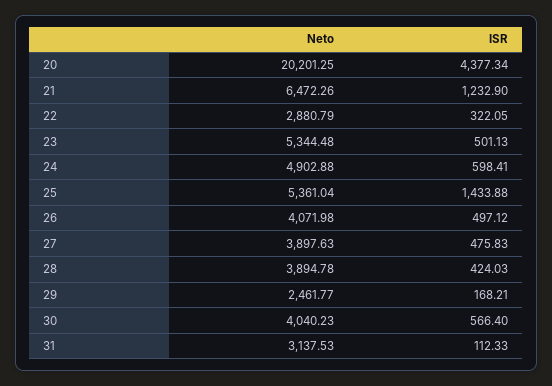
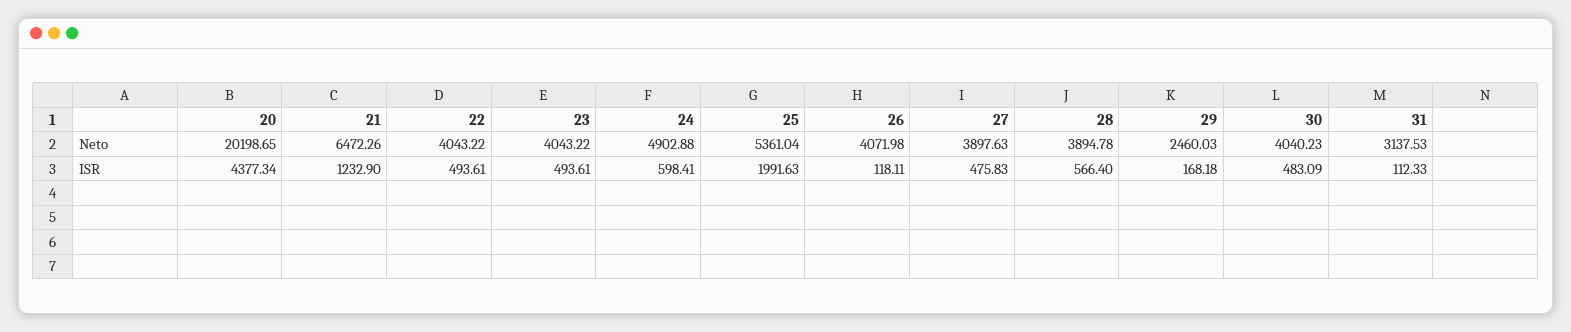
  {
    "Neto": {
-     "20": 20201.25,
+     "20": 20198.65,
      "21": 6472.26,
-     "22": 2880.79,
+     "22": 4043.22,
-     "23": 5344.48,
+     "23": 4043.22,
      "24": 4902.88,
      "25": 5361.04,
      "26": 4071.98,
      "27": 3897.63,
      "28": 3894.78,
-     "29": 2461.77,
+     "29": 2460.03,
      "30": 4040.23,
      "31": 3137.53
    },
    "ISR": {
      "20": 4377.34,
      "21": 1232.9,
-     "22": 322.05,
+     "22": 493.61,
-     "23": 501.13,
+     "23": 493.61,
      "24": 598.41,
-     "25": 1433.88,
+     "25": 1991.63,
-     "26": 497.12,
+     "26": 118.11,
      "27": 475.83,
-     "28": 424.03,
+     "28": 566.4,
-     "29": 168.21,
+     "29": 168.18,
-     "30": 566.4,
+     "30": 483.09,
      "31": 112.33
    }
  }

